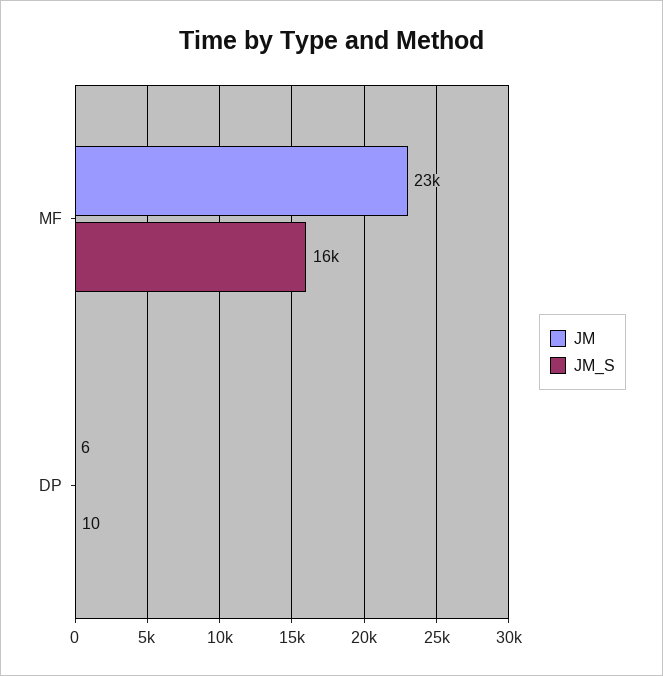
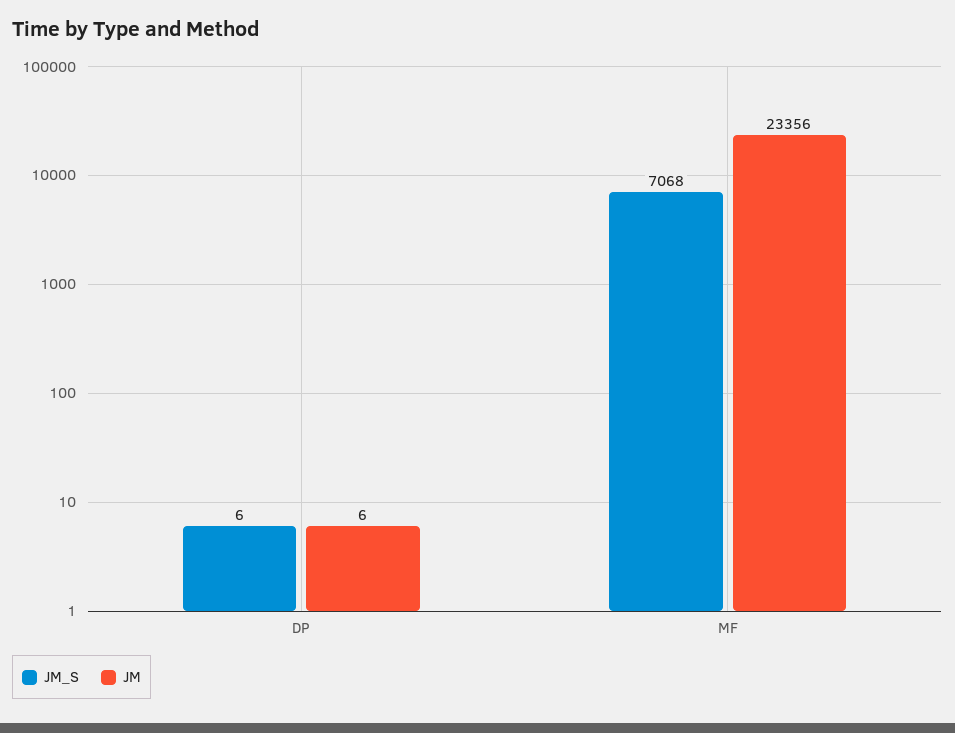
  {
    "JM": {
      "MF": 23356,
      "DP": 6
    },
    "JM_S": {
-     "MF": 16000,
+     "MF": 7068,
-     "DP": 10
+     "DP": 6
    }
  }

